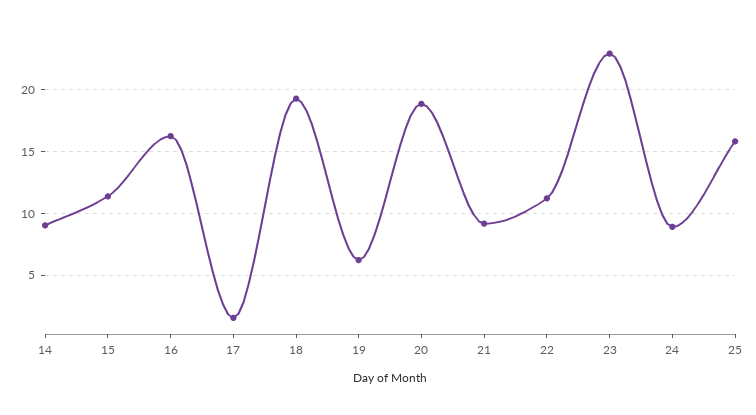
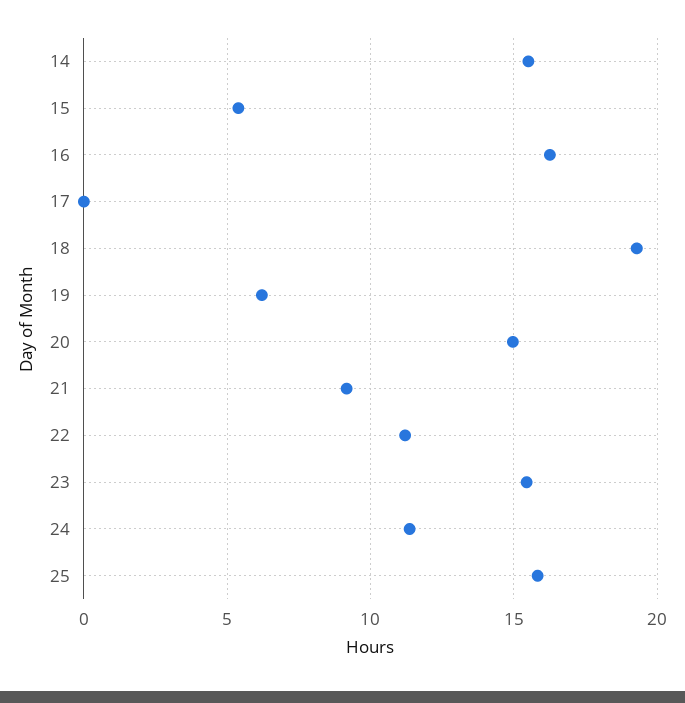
  {
-   "14": 9,
+   "14": 15.5,
-   "15": 11.5,
+   "15": 5.5,
    "16": 16.5,
-   "17": 1.5,
+   "17": 0,
    "18": 19.5,
    "19": 6,
-   "20": 19,
+   "20": 15,
    "21": 9,
    "22": 11,
-   "23": 23,
+   "23": 15.5,
-   "24": 9,
+   "24": 11.5,
    "25": 16
  }

